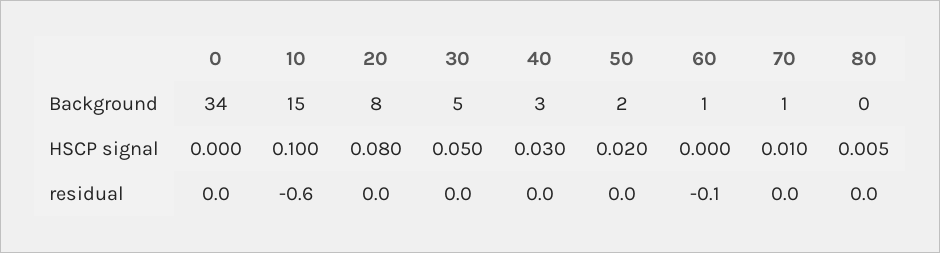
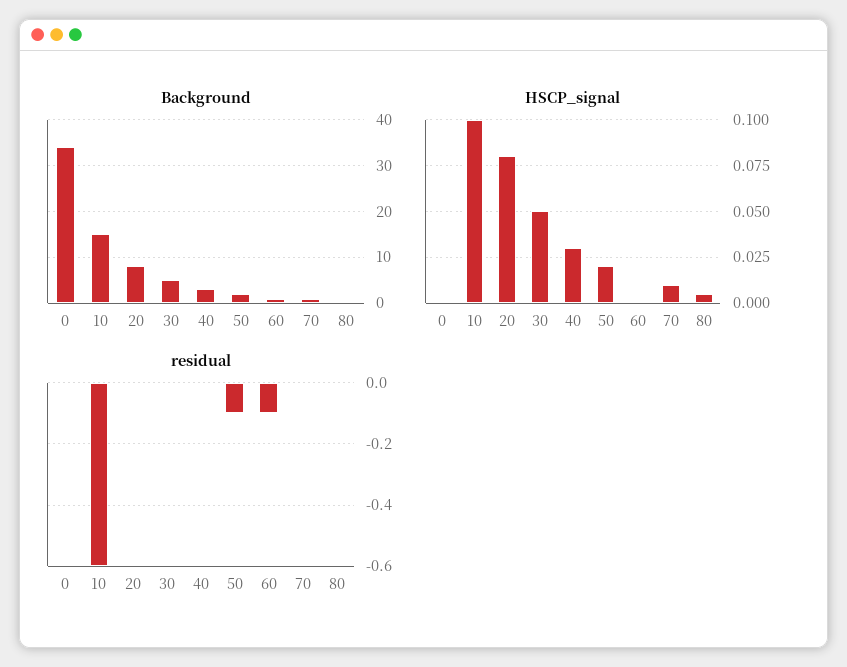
  {
    "Background": {
      "0": 34,
      "10": 15,
      "20": 8,
      "30": 5,
      "40": 3,
      "50": 2,
      "60": 1,
      "70": 1,
      "80": 0
    },
    "HSCP signal": {
      "0": 0,
      "10": 0.1,
      "20": 0.08,
      "30": 0.05,
      "40": 0.03,
      "50": 0.02,
      "60": 0,
      "70": 0.01,
      "80": 0.005
    },
    "residual": {
      "0": 0,
      "10": -0.6,
      "20": 0,
      "30": 0,
      "40": 0,
-     "50": 0,
+     "50": -0.1,
      "60": -0.1,
      "70": 0,
      "80": 0
    }
  }

